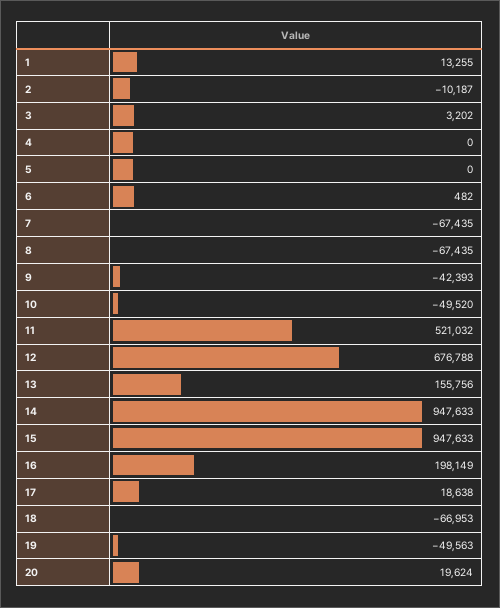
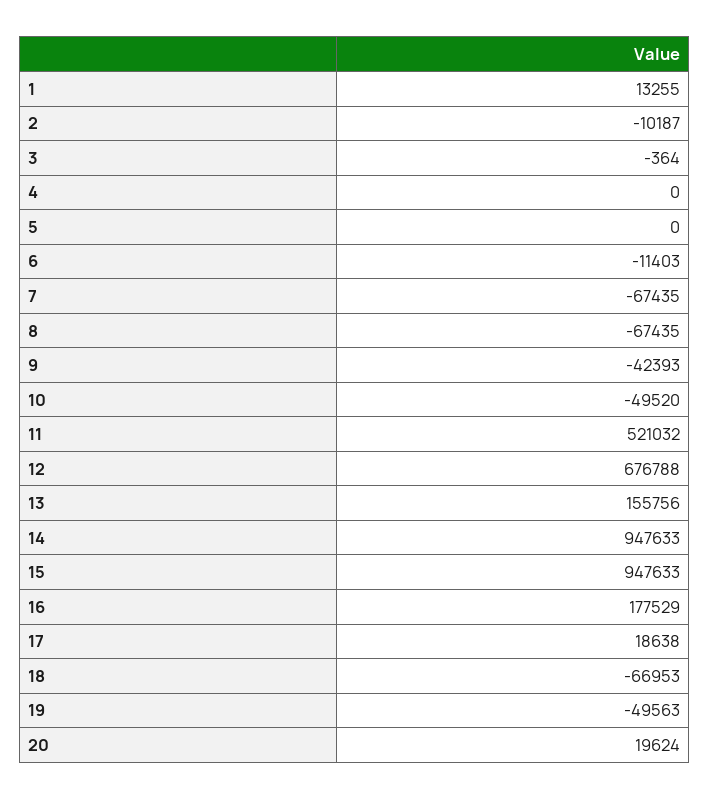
  {
    "1": 13255,
    "2": -10187,
-   "3": 3202,
+   "3": -364,
    "4": 0,
    "5": 0,
-   "6": 482,
+   "6": -11403,
    "7": -67435,
    "8": -67435,
    "9": -42393,
    "10": -49520,
    "11": 521032,
    "12": 676788,
    "13": 155756,
    "14": 947633,
    "15": 947633,
-   "16": 198149,
+   "16": 177529,
    "17": 18638,
    "18": -66953,
    "19": -49563,
    "20": 19624
  }

